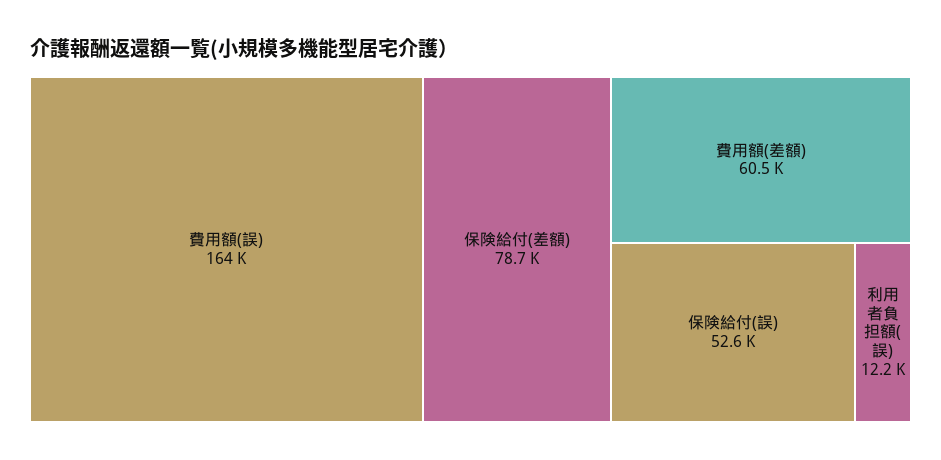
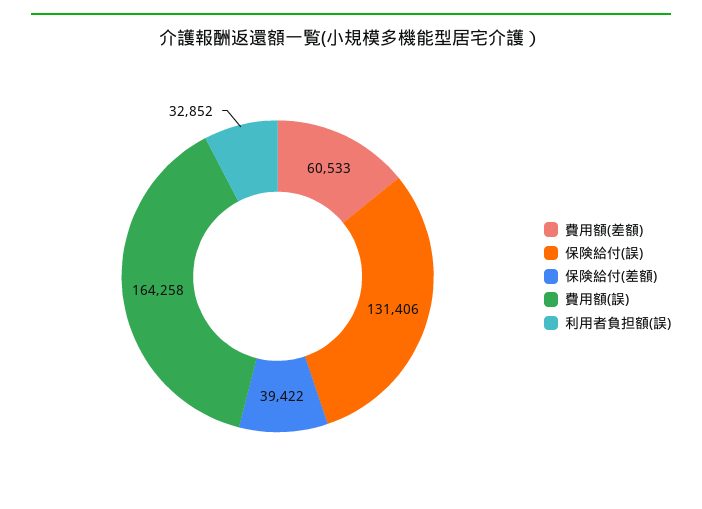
  {
    "費用額(誤)": 164258,
-   "保険給付(差額)": 78700,
+   "保険給付(差額)": 39422,
    "費用額(差額)": 60533,
-   "保険給付(誤)": 52600,
+   "保険給付(誤)": 131406,
-   "利用者負担額(誤)": 12200
+   "利用者負担額(誤)": 32852
  }

